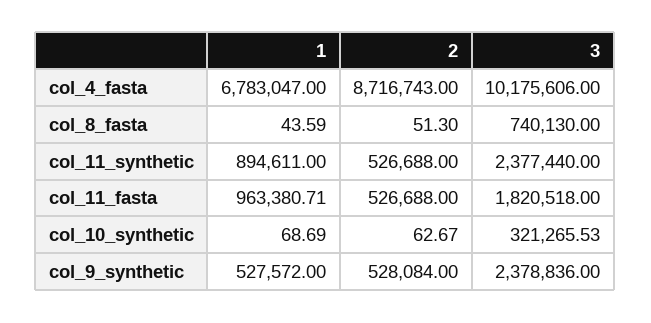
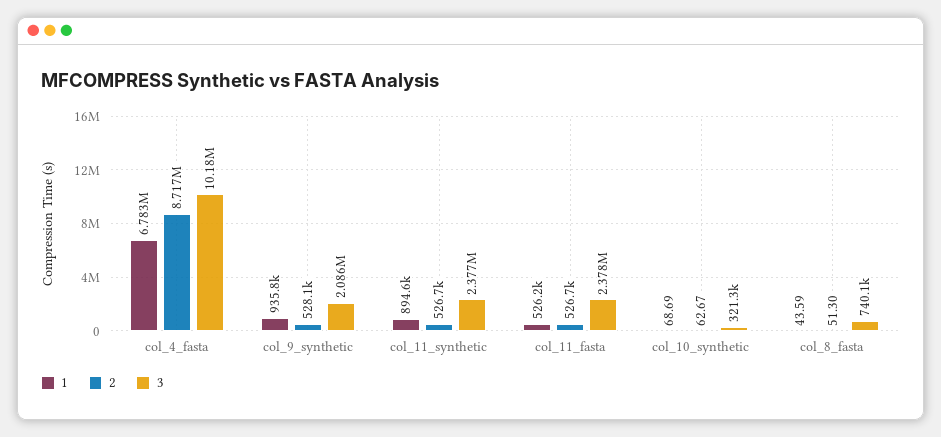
  {
    "1": {
      "col_4_fasta": 6783047,
      "col_8_fasta": 43.59,
      "col_11_synthetic": 894611,
-     "col_11_fasta": 963380.71,
+     "col_11_fasta": 526200,
      "col_10_synthetic": 68.69,
-     "col_9_synthetic": 527572
+     "col_9_synthetic": 935800
    },
    "2": {
      "col_4_fasta": 8716743,
      "col_8_fasta": 51.3,
      "col_11_synthetic": 526688,
      "col_11_fasta": 526688,
      "col_10_synthetic": 62.67,
      "col_9_synthetic": 528084
    },
    "3": {
      "col_4_fasta": 10175606,
      "col_8_fasta": 740130,
      "col_11_synthetic": 2377440,
-     "col_11_fasta": 1820518,
+     "col_11_fasta": 2378000,
      "col_10_synthetic": 321265.53,
-     "col_9_synthetic": 2378836
+     "col_9_synthetic": 2086000
    }
  }

